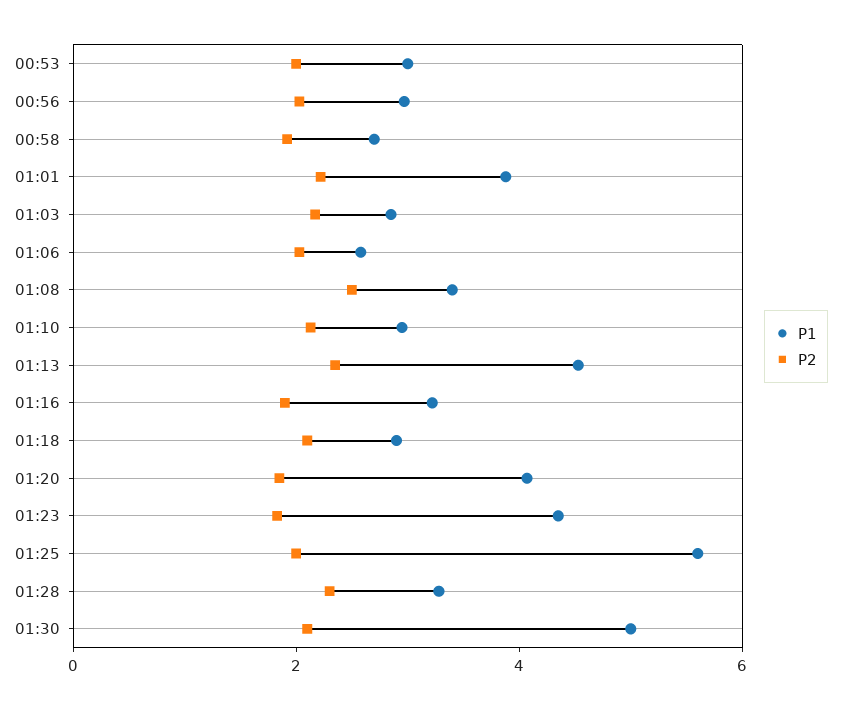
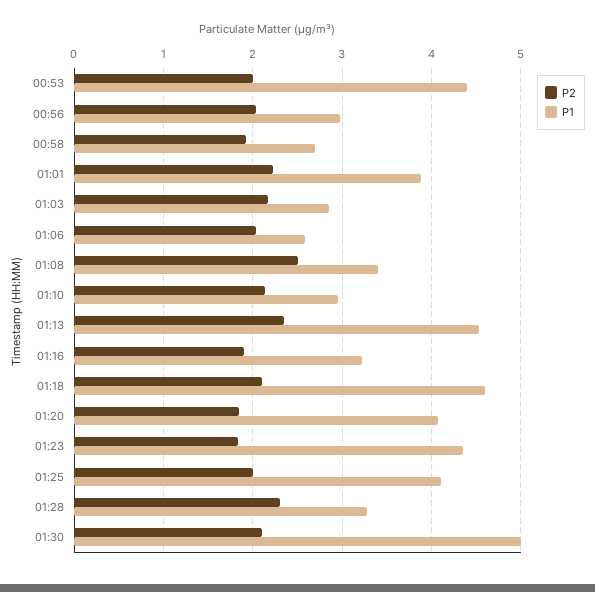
  {
    "P1": {
-     "00:53": 3,
+     "00:53": 4.4,
      "00:56": 3,
      "00:58": 2.7,
      "01:01": 3.9,
      "01:03": 2.9,
      "01:06": 2.6,
      "01:08": 3.4,
      "01:10": 3,
      "01:13": 4.5,
      "01:16": 3.2,
-     "01:18": 3,
+     "01:18": 4.6,
      "01:20": 4.1,
      "01:23": 4.4,
-     "01:25": 5.5,
+     "01:25": 4.1,
      "01:28": 3.3,
      "01:30": 5
    },
    "P2": {
      "00:53": 2,
      "00:56": 2,
      "00:58": 1.9,
      "01:01": 2.2,
      "01:03": 2.2,
      "01:06": 2,
      "01:08": 2.5,
      "01:10": 2.1,
      "01:13": 2.4,
      "01:16": 1.9,
      "01:18": 2.1,
      "01:20": 1.9,
      "01:23": 1.8,
      "01:25": 2,
      "01:28": 2.3,
      "01:30": 2.1
    }
  }

